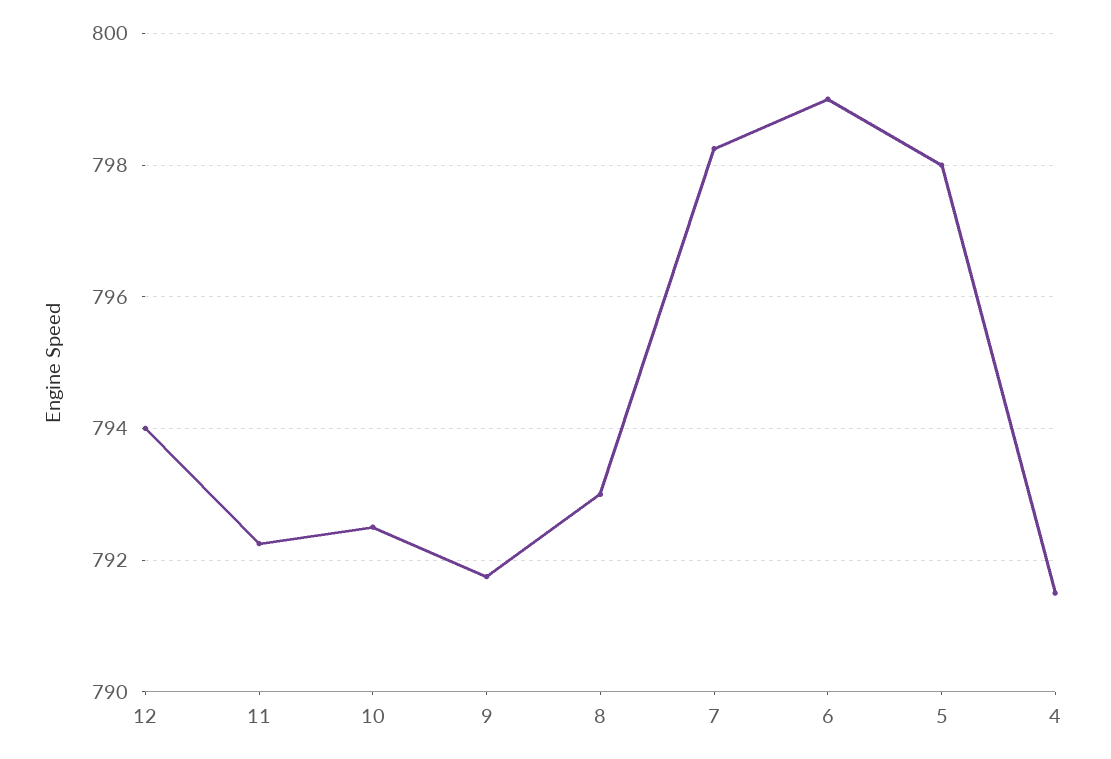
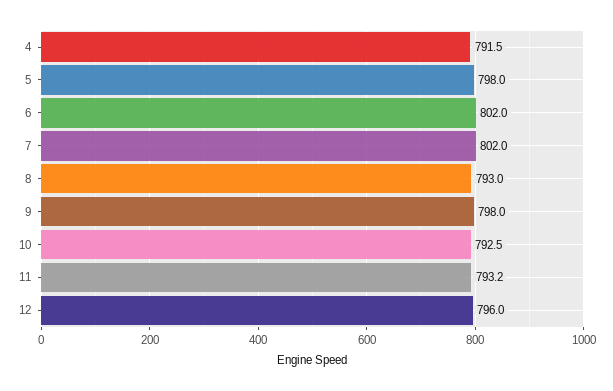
  {
-   "12": 794,
+   "12": 796,
-   "11": 792.2,
+   "11": 793.2,
    "10": 792.5,
-   "9": 791.8,
+   "9": 798,
    "8": 793,
-   "7": 798.2,
+   "7": 802,
-   "6": 799,
+   "6": 802,
    "5": 798,
    "4": 791.5
  }

